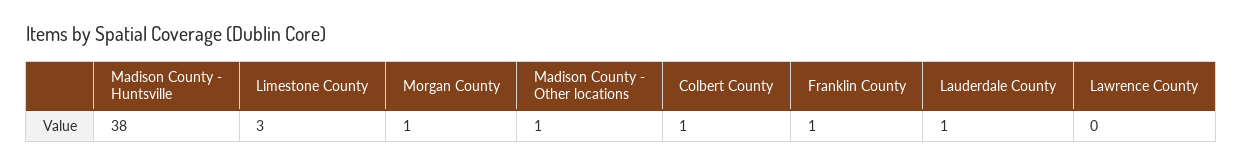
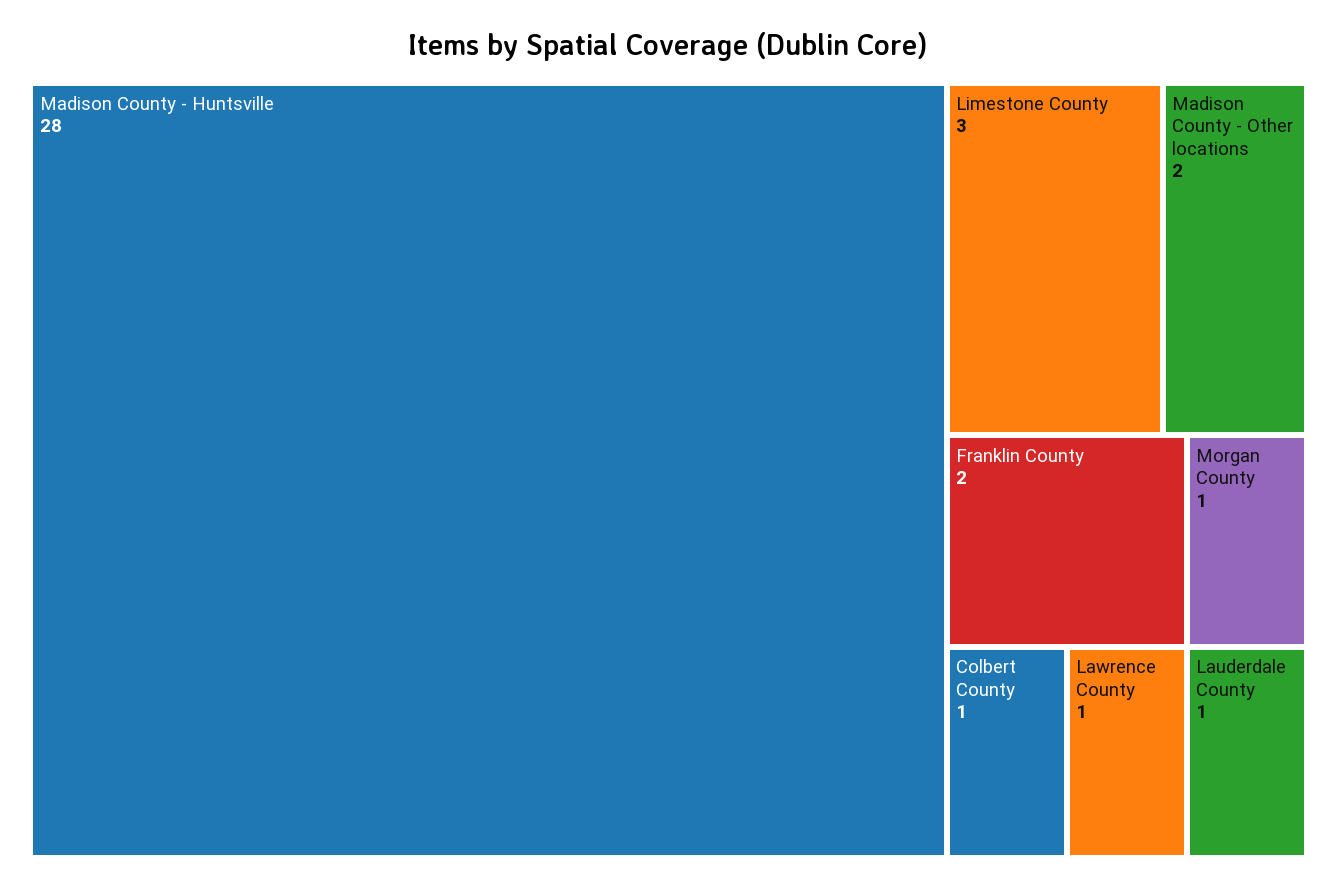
  {
-   "Madison County - Huntsville": 38,
+   "Madison County - Huntsville": 28,
    "Limestone County": 3,
    "Morgan County": 1,
-   "Madison County - Other locations": 1,
+   "Madison County - Other locations": 2,
    "Colbert County": 1,
-   "Franklin County": 1,
+   "Franklin County": 2,
    "Lauderdale County": 1,
-   "Lawrence County": 0
+   "Lawrence County": 1
  }

